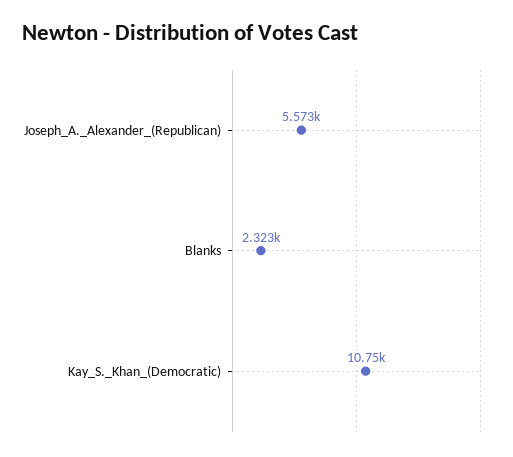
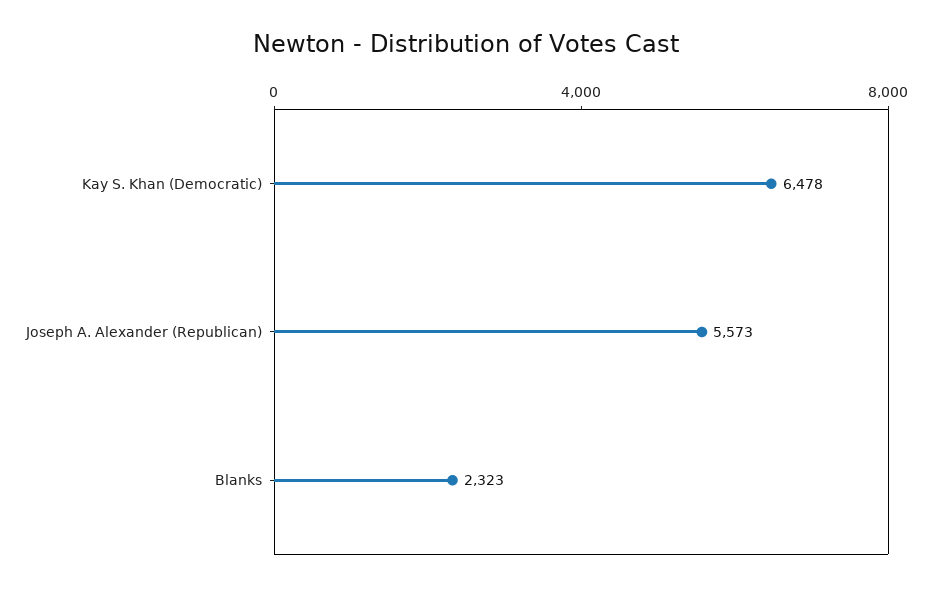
  {
    "Joseph_A._Alexander_(Republican)": 5573,
    "Blanks": 2323,
-   "Kay_S._Khan_(Democratic)": 10750
+   "Kay_S._Khan_(Democratic)": 6478
  }

